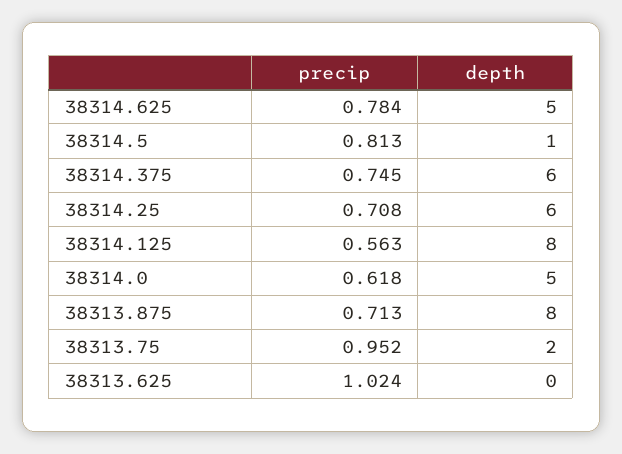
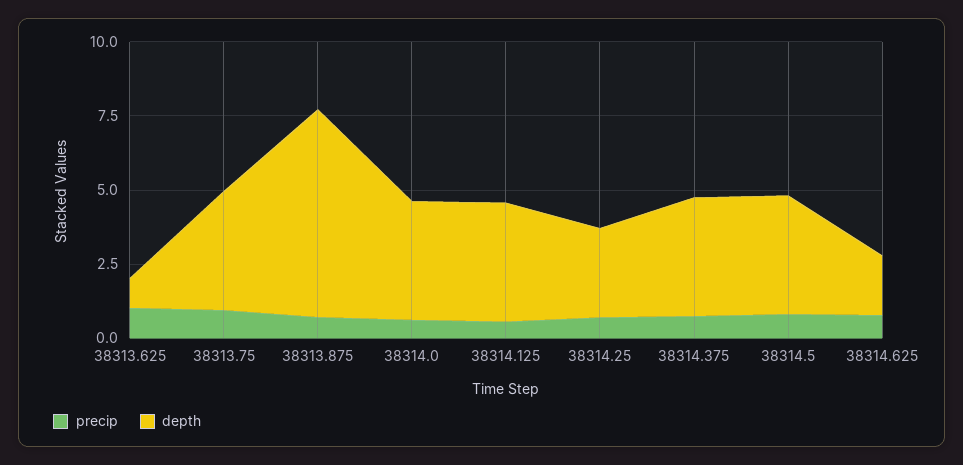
  {
    "precip": {
      "38314.625": 0.784,
      "38314.5": 0.813,
      "38314.375": 0.745,
      "38314.25": 0.708,
      "38314.125": 0.563,
      "38314.0": 0.618,
      "38313.875": 0.713,
      "38313.75": 0.952,
      "38313.625": 1.024
    },
    "depth": {
-     "38314.625": 5,
+     "38314.625": 2,
-     "38314.5": 1,
+     "38314.5": 4,
-     "38314.375": 6,
+     "38314.375": 4,
-     "38314.25": 6,
+     "38314.25": 3,
-     "38314.125": 8,
+     "38314.125": 4,
-     "38314.0": 5,
+     "38314.0": 4,
-     "38313.875": 8,
+     "38313.875": 7,
-     "38313.75": 2,
+     "38313.75": 4,
-     "38313.625": 0
+     "38313.625": 1
    }
  }

